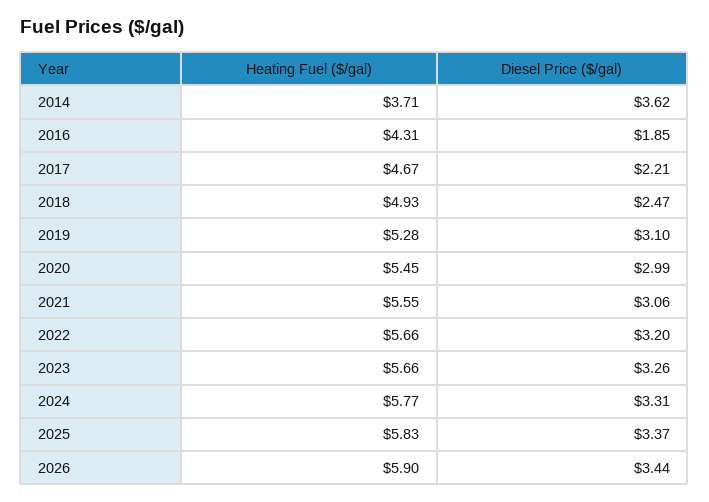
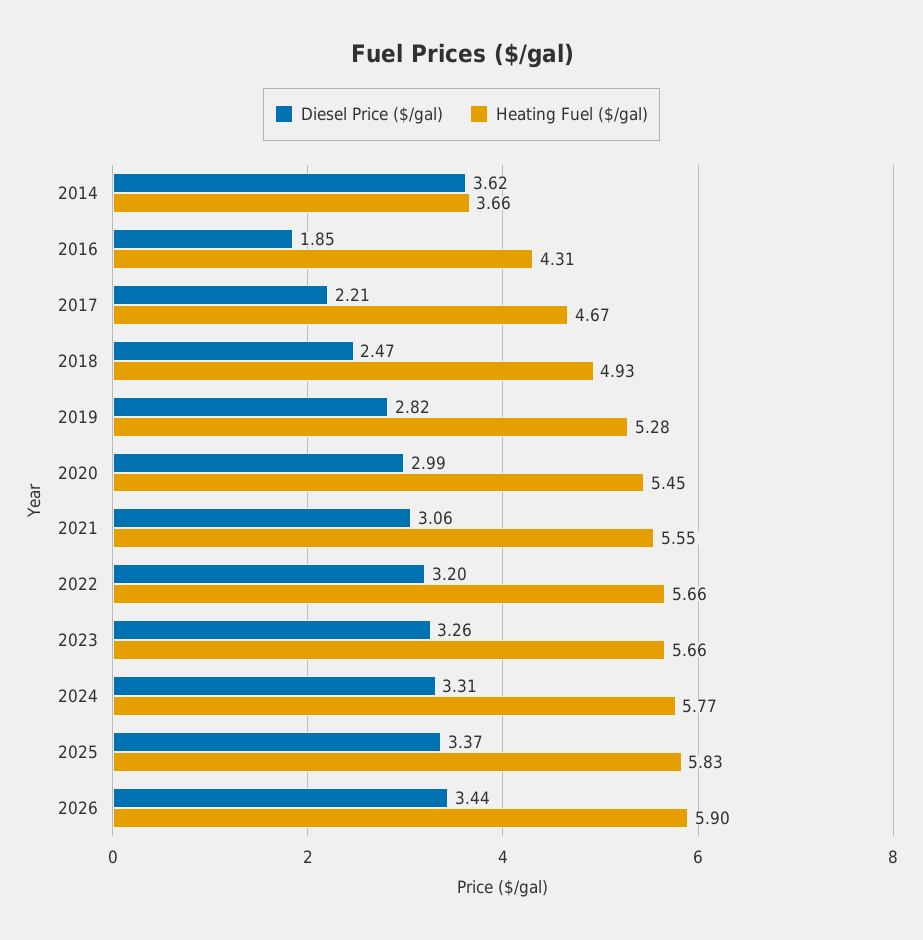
  {
    "Heating Fuel ($/gal)": {
-     "2014": 3.71,
+     "2014": 3.66,
      "2016": 4.31,
      "2017": 4.67,
      "2018": 4.93,
      "2019": 5.28,
      "2020": 5.45,
      "2021": 5.55,
      "2022": 5.66,
      "2023": 5.66,
      "2024": 5.77,
      "2025": 5.83,
      "2026": 5.9
    },
    "Diesel Price ($/gal)": {
      "2014": 3.62,
      "2016": 1.85,
      "2017": 2.21,
      "2018": 2.47,
-     "2019": 3.1,
+     "2019": 2.82,
      "2020": 2.99,
      "2021": 3.06,
      "2022": 3.2,
      "2023": 3.26,
      "2024": 3.31,
      "2025": 3.37,
      "2026": 3.44
    }
  }

